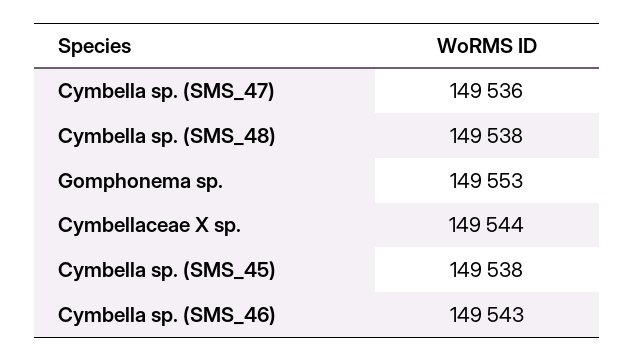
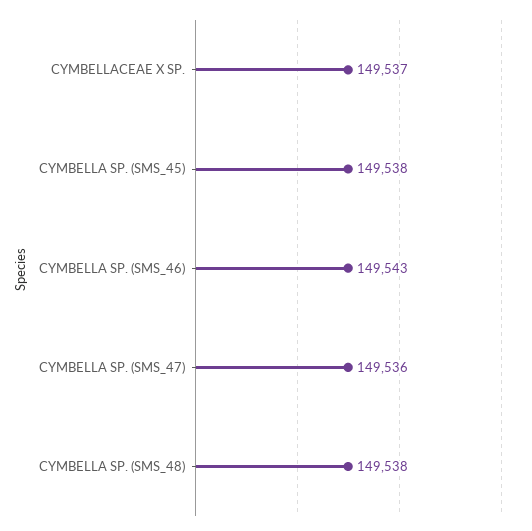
  {
    "Cymbella sp. (SMS_47)": 149536,
    "Cymbella sp. (SMS_48)": 149538,
-   "Gomphonema sp.": 149553,
-   "Cymbellaceae X sp.": 149544,
+   "Cymbellaceae X sp.": 149537,
    "Cymbella sp. (SMS_45)": 149538,
    "Cymbella sp. (SMS_46)": 149543
  }

